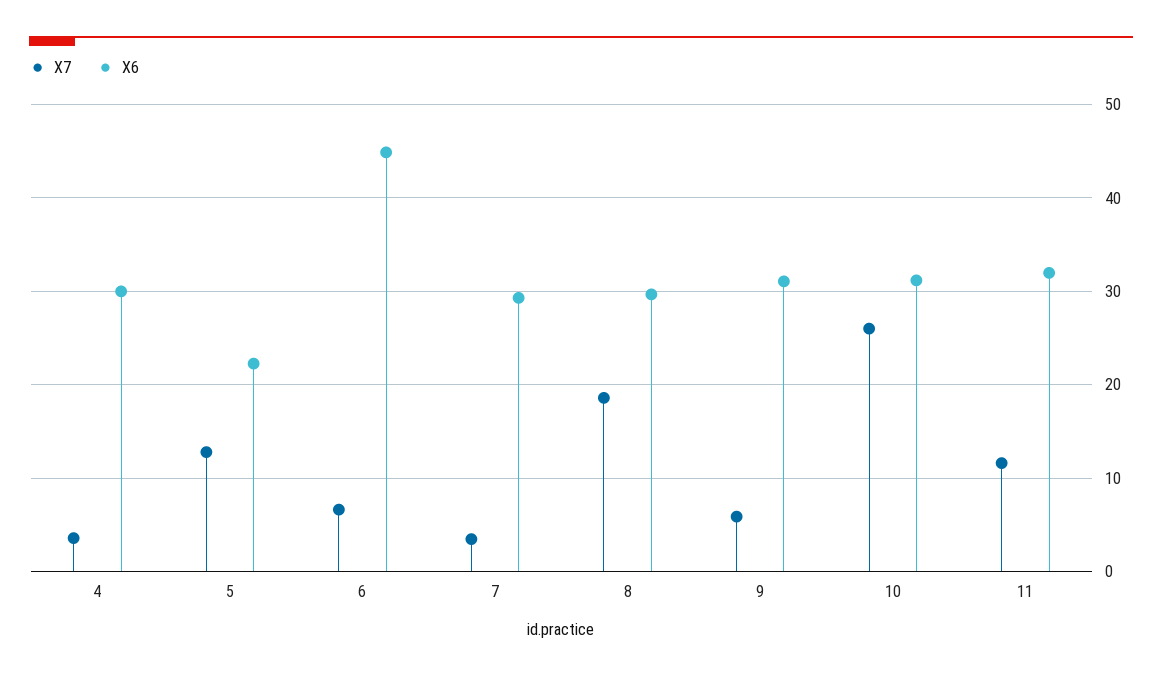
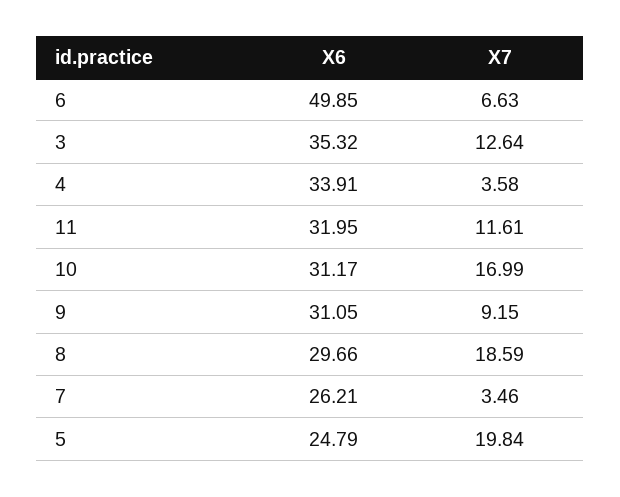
  {
    "X7": {
      "4": 3.58,
-     "5": 13,
+     "5": 19.84,
      "6": 6.63,
      "7": 3.46,
      "8": 18.59,
-     "9": 6,
+     "9": 9.15,
-     "10": 26,
+     "10": 16.99,
-     "11": 11.61
+     "11": 11.61,
+     "3": 12.64
    },
    "X6": {
-     "4": 30,
+     "4": 33.91,
-     "5": 22,
+     "5": 24.79,
-     "6": 45,
+     "6": 49.85,
-     "7": 29,
+     "7": 26.21,
      "8": 29.66,
      "9": 31.05,
      "10": 31.17,
-     "11": 31.95
+     "11": 31.95,
+     "3": 35.32
    }
  }

